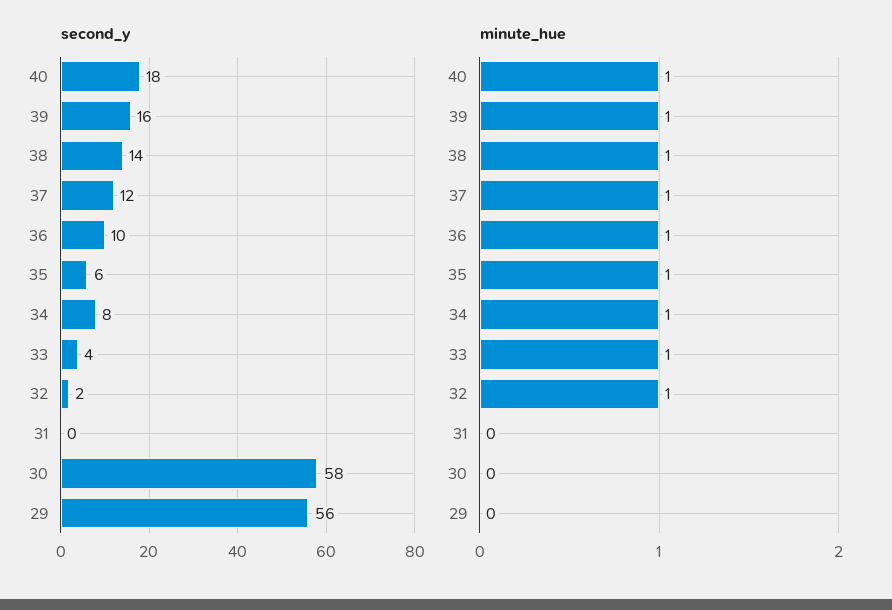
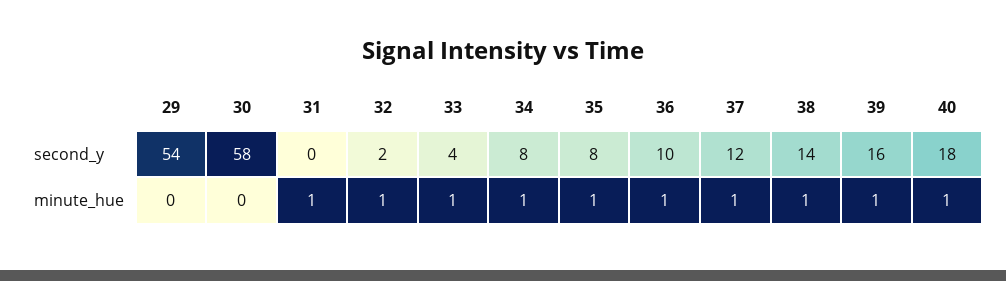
  {
    "second_y": {
      "40": 18,
      "39": 16,
      "38": 14,
      "37": 12,
      "36": 10,
-     "35": 6,
+     "35": 8,
      "34": 8,
      "33": 4,
      "32": 2,
      "31": 0,
      "30": 58,
-     "29": 56
+     "29": 54
    },
    "minute_hue": {
      "40": 1,
      "39": 1,
      "38": 1,
      "37": 1,
      "36": 1,
      "35": 1,
      "34": 1,
      "33": 1,
      "32": 1,
-     "31": 0,
+     "31": 1,
      "30": 0,
      "29": 0
    }
  }

